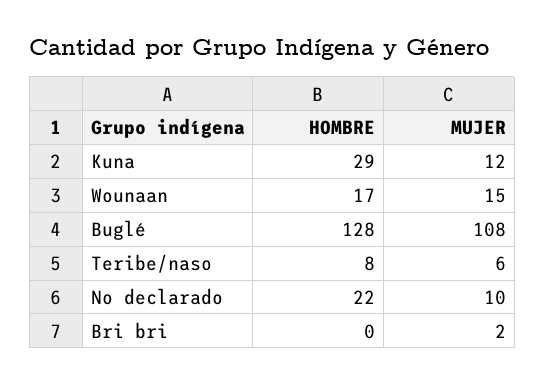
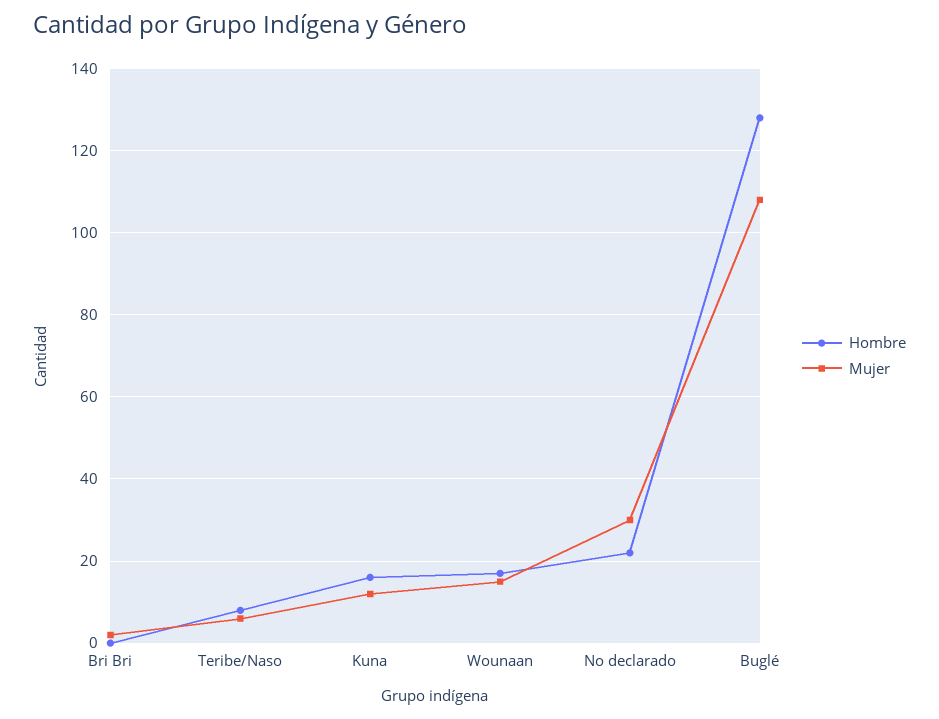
  {
    "HOMBRE": {
-     "Kuna": 29,
+     "Kuna": 15,
      "Wounaan": 17,
      "Buglé": 128,
      "Teribe/naso": 8,
      "No declarado": 22,
      "Bri bri": 0
    },
    "MUJER": {
      "Kuna": 12,
      "Wounaan": 15,
      "Buglé": 108,
      "Teribe/naso": 6,
-     "No declarado": 10,
+     "No declarado": 30,
      "Bri bri": 2
    }
  }

